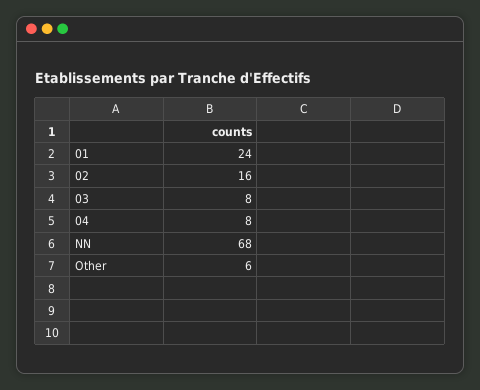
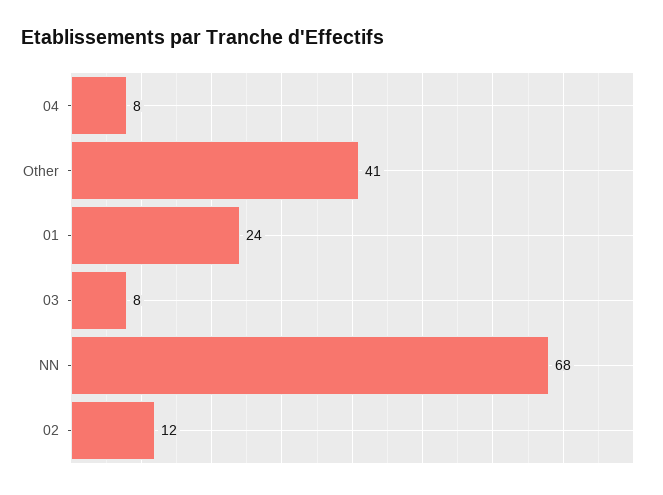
  {
    "01": 24,
-   "02": 16,
+   "02": 12,
    "03": 8,
    "04": 8,
    "NN": 68,
-   "Other": 6
+   "Other": 41
  }

